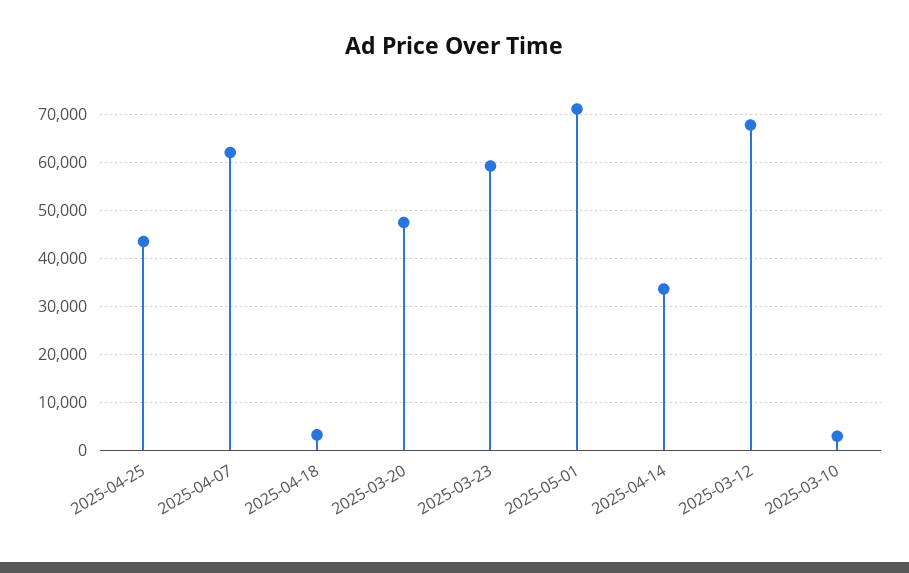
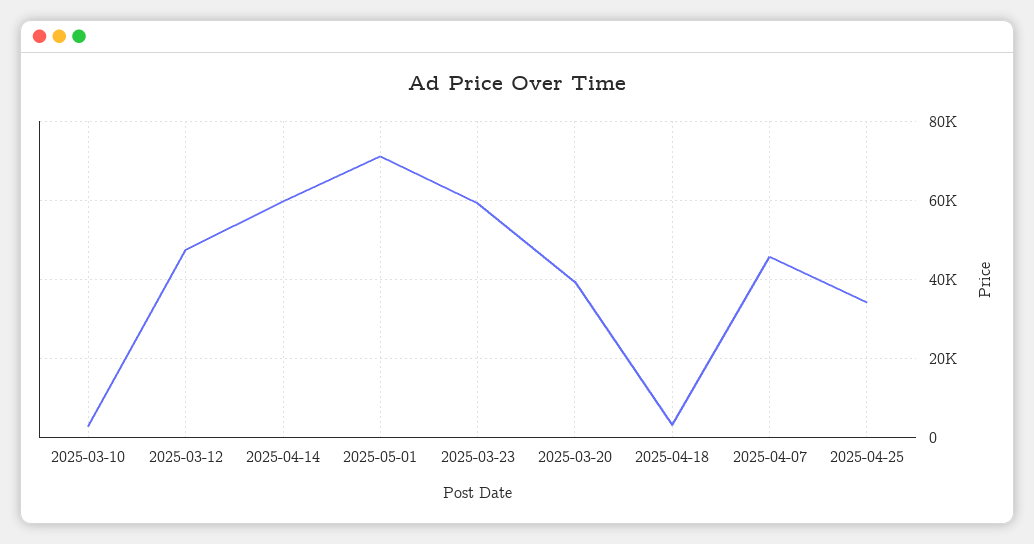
  {
-   "2025-04-25": 44000,
+   "2025-04-25": 34000,
-   "2025-04-07": 62000,
+   "2025-04-07": 46000,
    "2025-04-18": 4000,
-   "2025-03-20": 48000,
+   "2025-03-20": 40000,
    "2025-03-23": 60000,
    "2025-05-01": 72000,
-   "2025-04-14": 34000,
+   "2025-04-14": 60000,
-   "2025-03-12": 68000,
+   "2025-03-12": 48000,
    "2025-03-10": 2000
  }

